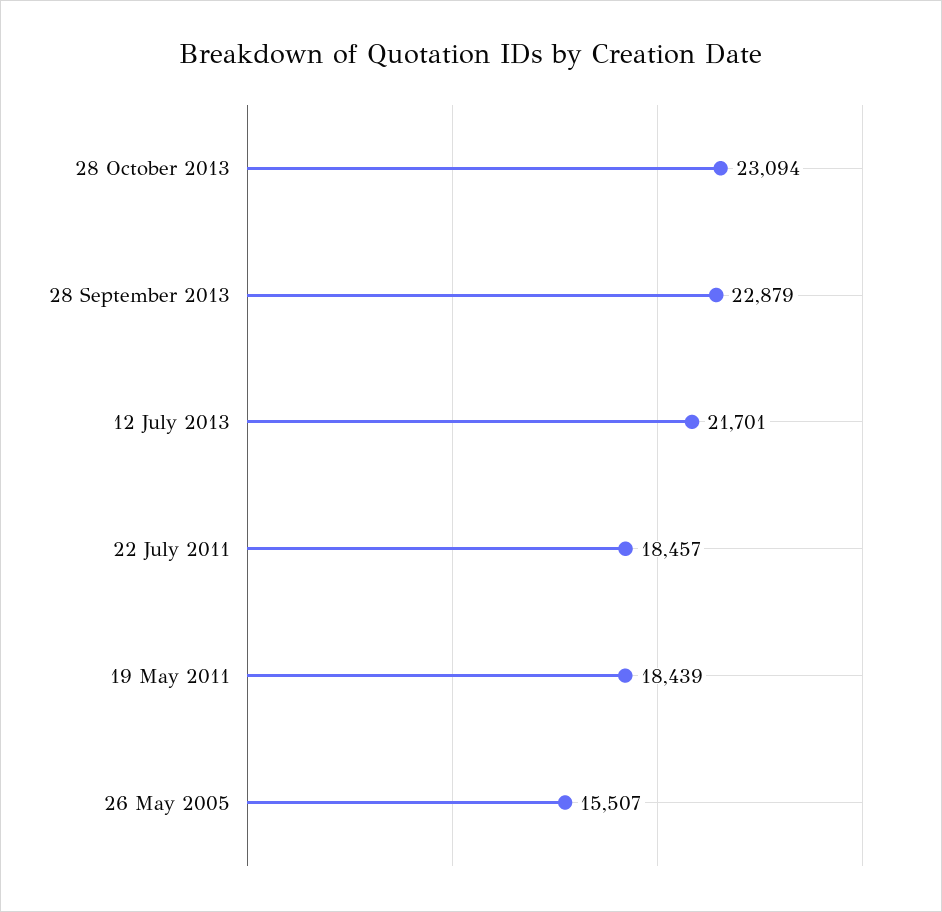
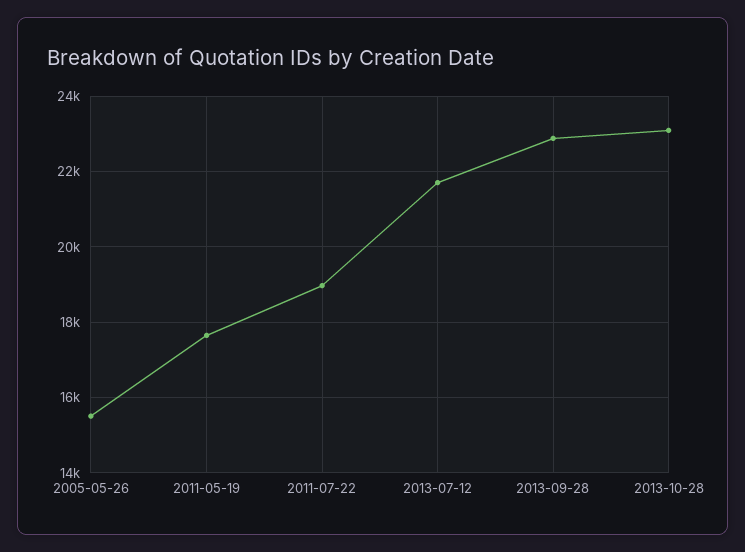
  {
    "28 October 2013": 23094,
    "28 September 2013": 22879,
    "12 July 2013": 21701,
-   "22 July 2011": 18457,
+   "22 July 2011": 19000,
-   "19 May 2011": 18439,
+   "19 May 2011": 17600,
    "26 May 2005": 15507
  }

